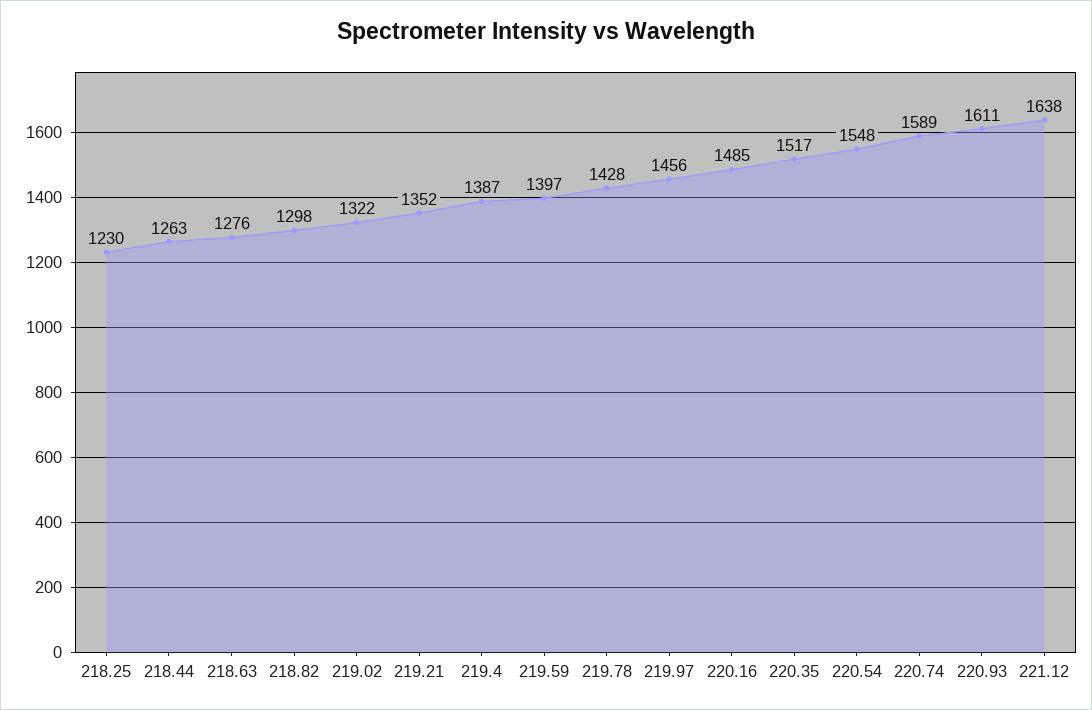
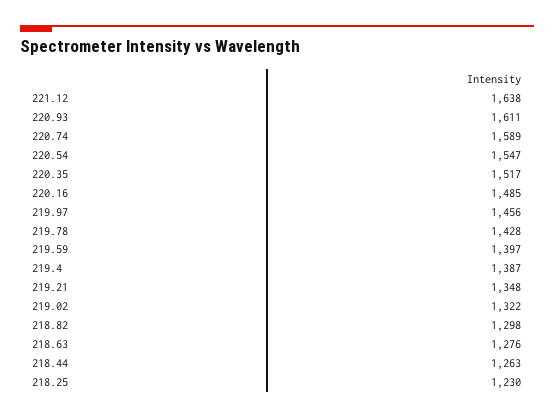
  {
    "218.25": 1230,
    "218.44": 1263,
    "218.63": 1276,
    "218.82": 1298,
    "219.02": 1322,
-   "219.21": 1352,
+   "219.21": 1348,
    "219.4": 1387,
    "219.59": 1397,
    "219.78": 1428,
    "219.97": 1456,
    "220.16": 1485,
    "220.35": 1517,
-   "220.54": 1548,
+   "220.54": 1547,
    "220.74": 1589,
    "220.93": 1611,
    "221.12": 1638
  }

